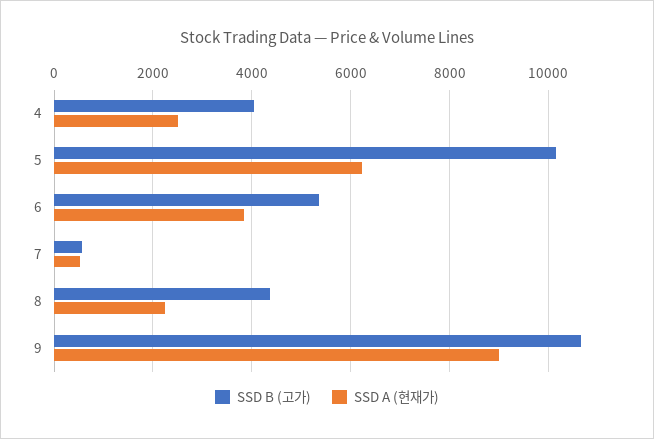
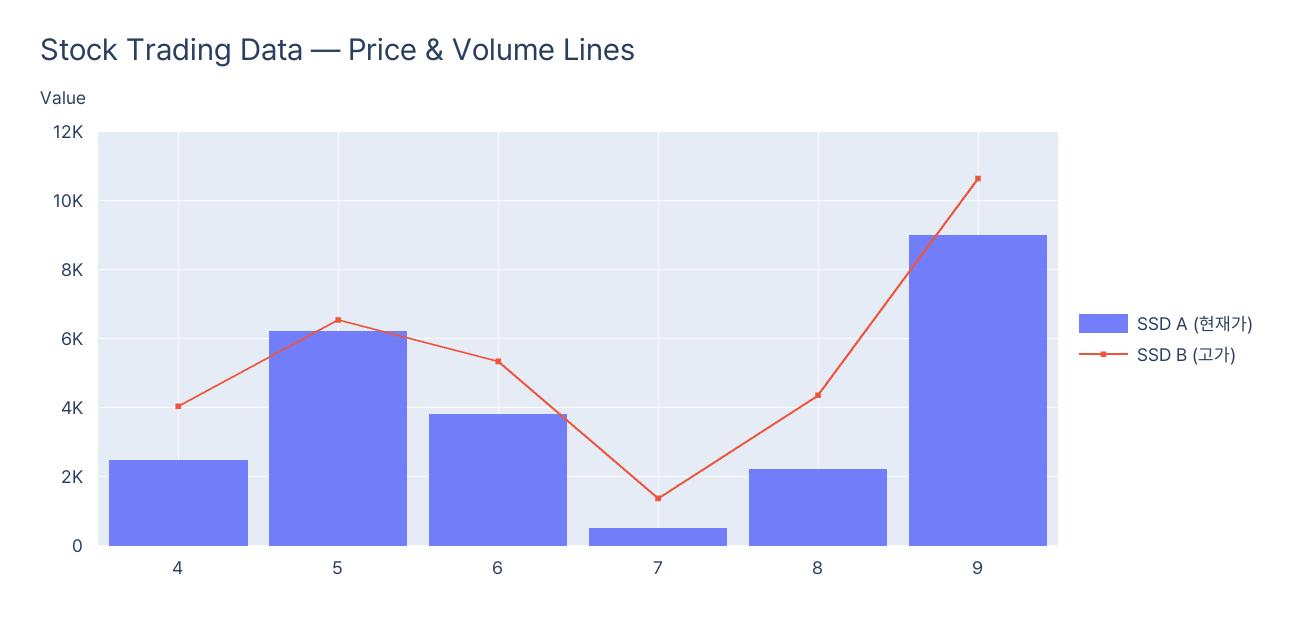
  {
    "SSD B (고가)": {
      "4": 4000,
-     "5": 10200,
+     "5": 6600,
      "6": 5400,
-     "7": 600,
+     "7": 1400,
      "8": 4400,
      "9": 10600
    },
    "SSD A (현재가)": {
      "4": 2600,
      "5": 6200,
      "6": 3800,
      "7": 600,
      "8": 2200,
      "9": 9000
    }
  }

